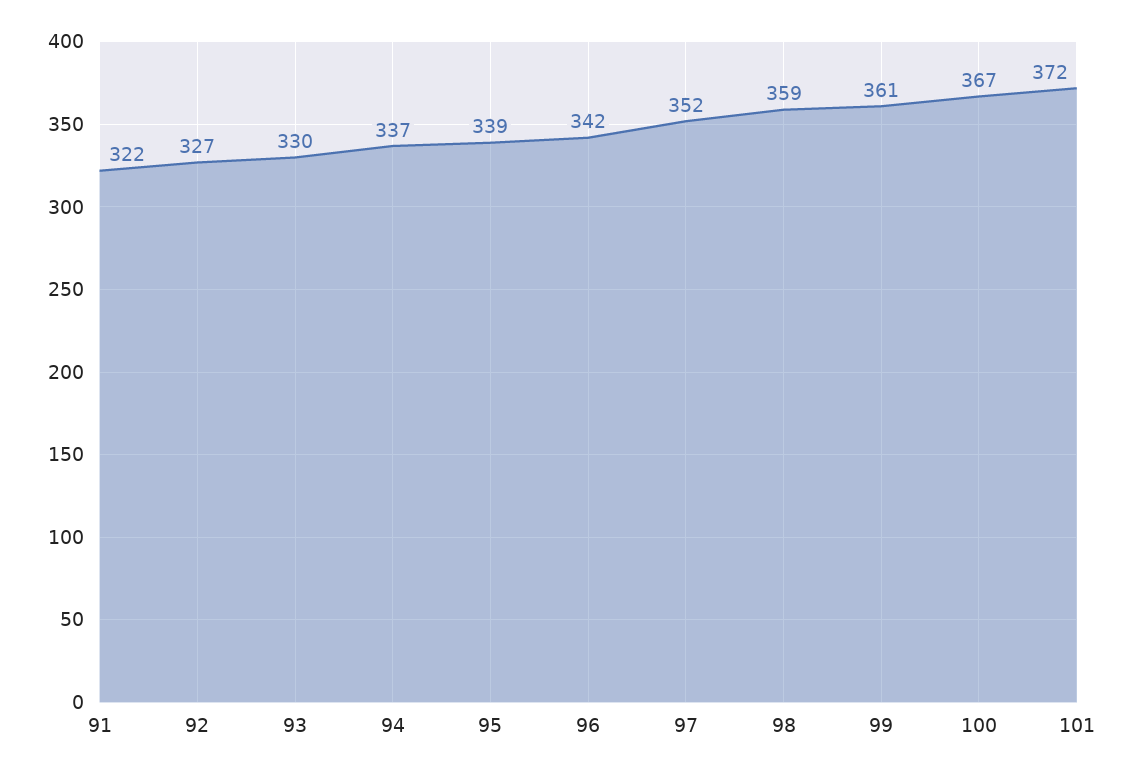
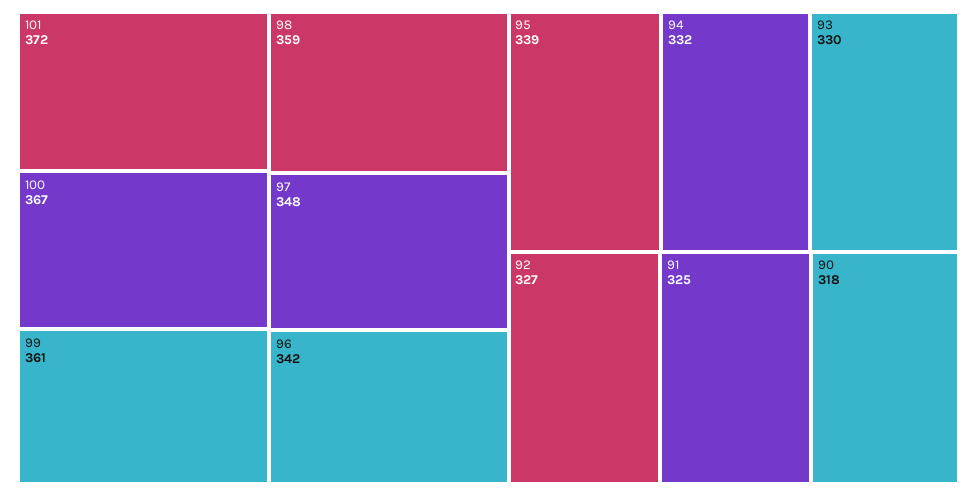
  {
-   "91": 322,
+   "91": 325,
    "92": 327,
    "93": 330,
-   "94": 337,
+   "94": 332,
    "95": 339,
    "96": 342,
-   "97": 352,
+   "97": 348,
    "98": 359,
    "99": 361,
    "100": 367,
-   "101": 372
+   "101": 372,
+   "90": 318
  }

